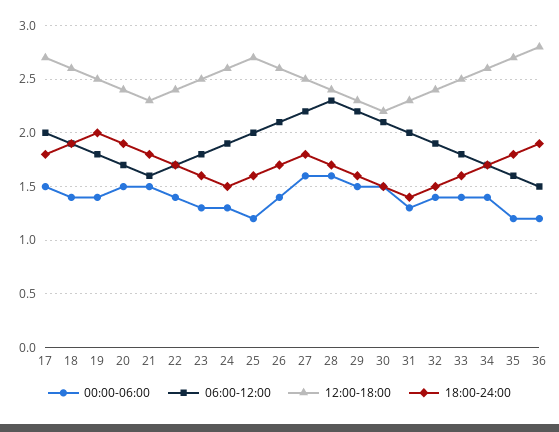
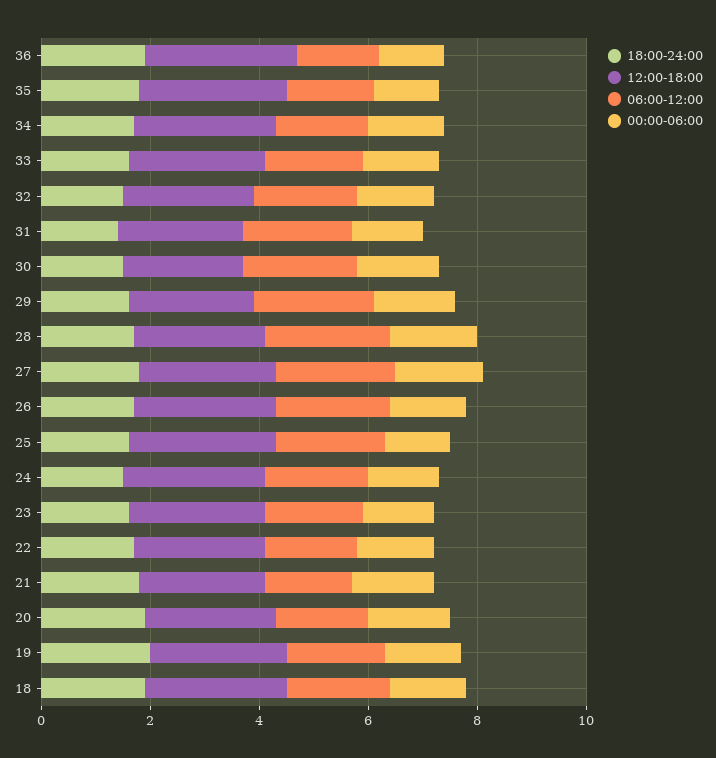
  {
    "00:00-06:00": {
-     "17": 1.5,
      "18": 1.4,
      "19": 1.4,
      "20": 1.5,
      "21": 1.5,
      "22": 1.4,
      "23": 1.3,
      "24": 1.3,
      "25": 1.2,
      "26": 1.4,
      "27": 1.6,
      "28": 1.6,
      "29": 1.5,
      "30": 1.5,
      "31": 1.3,
      "32": 1.4,
      "33": 1.4,
      "34": 1.4,
      "35": 1.2,
      "36": 1.2
    },
    "06:00-12:00": {
-     "17": 2,
      "18": 1.9,
      "19": 1.8,
      "20": 1.7,
      "21": 1.6,
      "22": 1.7,
      "23": 1.8,
      "24": 1.9,
      "25": 2,
      "26": 2.1,
      "27": 2.2,
      "28": 2.3,
      "29": 2.2,
      "30": 2.1,
      "31": 2,
      "32": 1.9,
      "33": 1.8,
      "34": 1.7,
      "35": 1.6,
      "36": 1.5
    },
    "12:00-18:00": {
-     "17": 2.7,
      "18": 2.6,
      "19": 2.5,
      "20": 2.4,
      "21": 2.3,
      "22": 2.4,
      "23": 2.5,
      "24": 2.6,
      "25": 2.7,
      "26": 2.6,
      "27": 2.5,
      "28": 2.4,
      "29": 2.3,
      "30": 2.2,
      "31": 2.3,
      "32": 2.4,
      "33": 2.5,
      "34": 2.6,
      "35": 2.7,
      "36": 2.8
    },
    "18:00-24:00": {
-     "17": 1.8,
      "18": 1.9,
      "19": 2,
      "20": 1.9,
      "21": 1.8,
      "22": 1.7,
      "23": 1.6,
      "24": 1.5,
      "25": 1.6,
      "26": 1.7,
      "27": 1.8,
      "28": 1.7,
      "29": 1.6,
      "30": 1.5,
      "31": 1.4,
      "32": 1.5,
      "33": 1.6,
      "34": 1.7,
      "35": 1.8,
      "36": 1.9
    }
  }

